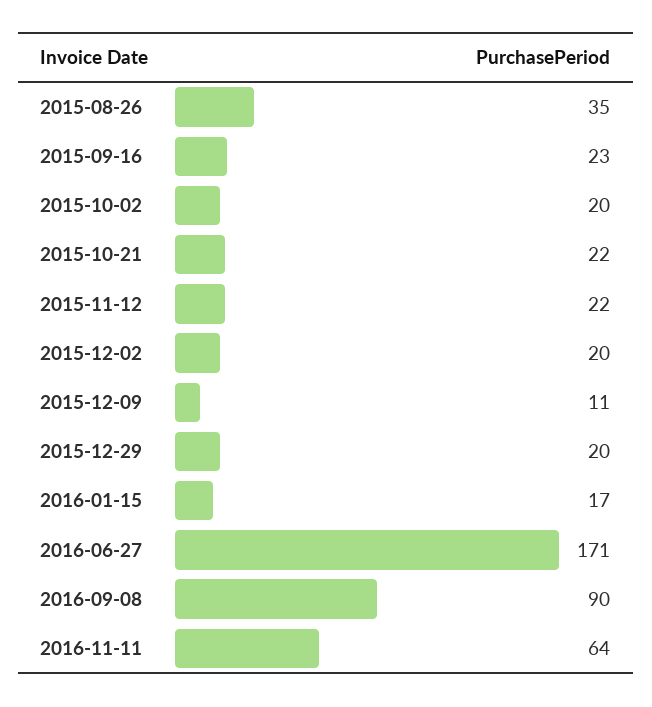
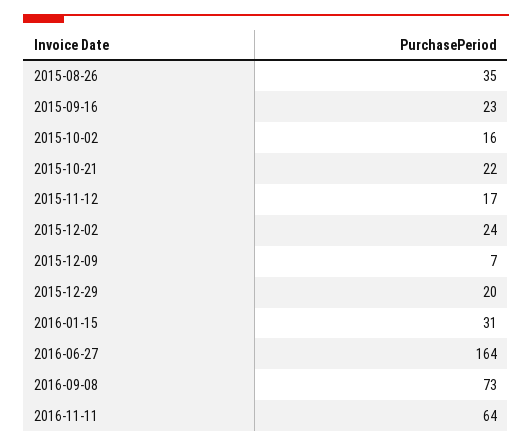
  {
    "2015-08-26": 35,
    "2015-09-16": 23,
-   "2015-10-02": 20,
+   "2015-10-02": 16,
    "2015-10-21": 22,
-   "2015-11-12": 22,
+   "2015-11-12": 17,
-   "2015-12-02": 20,
+   "2015-12-02": 24,
-   "2015-12-09": 11,
+   "2015-12-09": 7,
    "2015-12-29": 20,
-   "2016-01-15": 17,
+   "2016-01-15": 31,
-   "2016-06-27": 171,
+   "2016-06-27": 164,
-   "2016-09-08": 90,
+   "2016-09-08": 73,
    "2016-11-11": 64
  }

